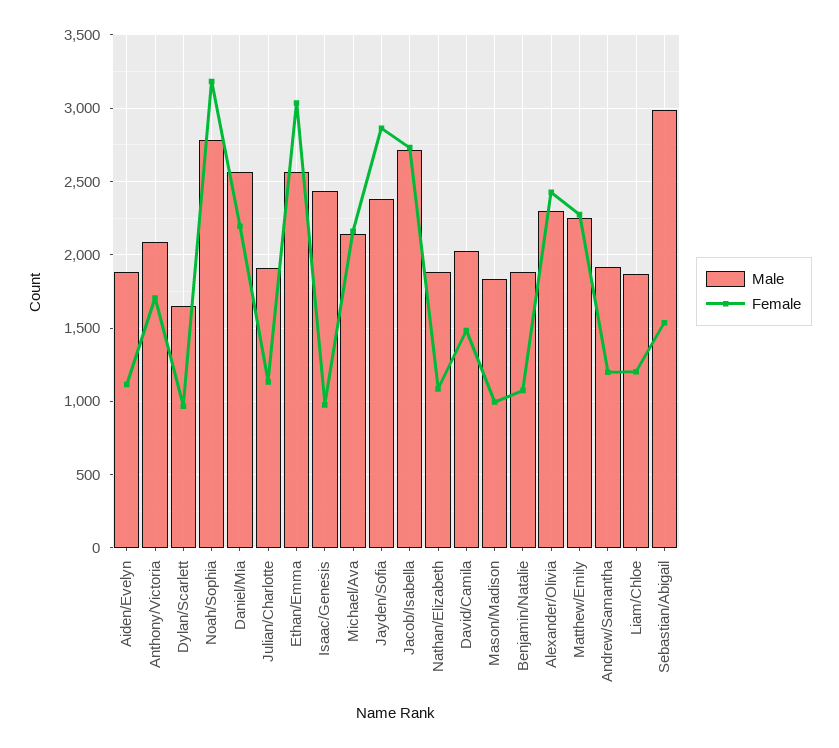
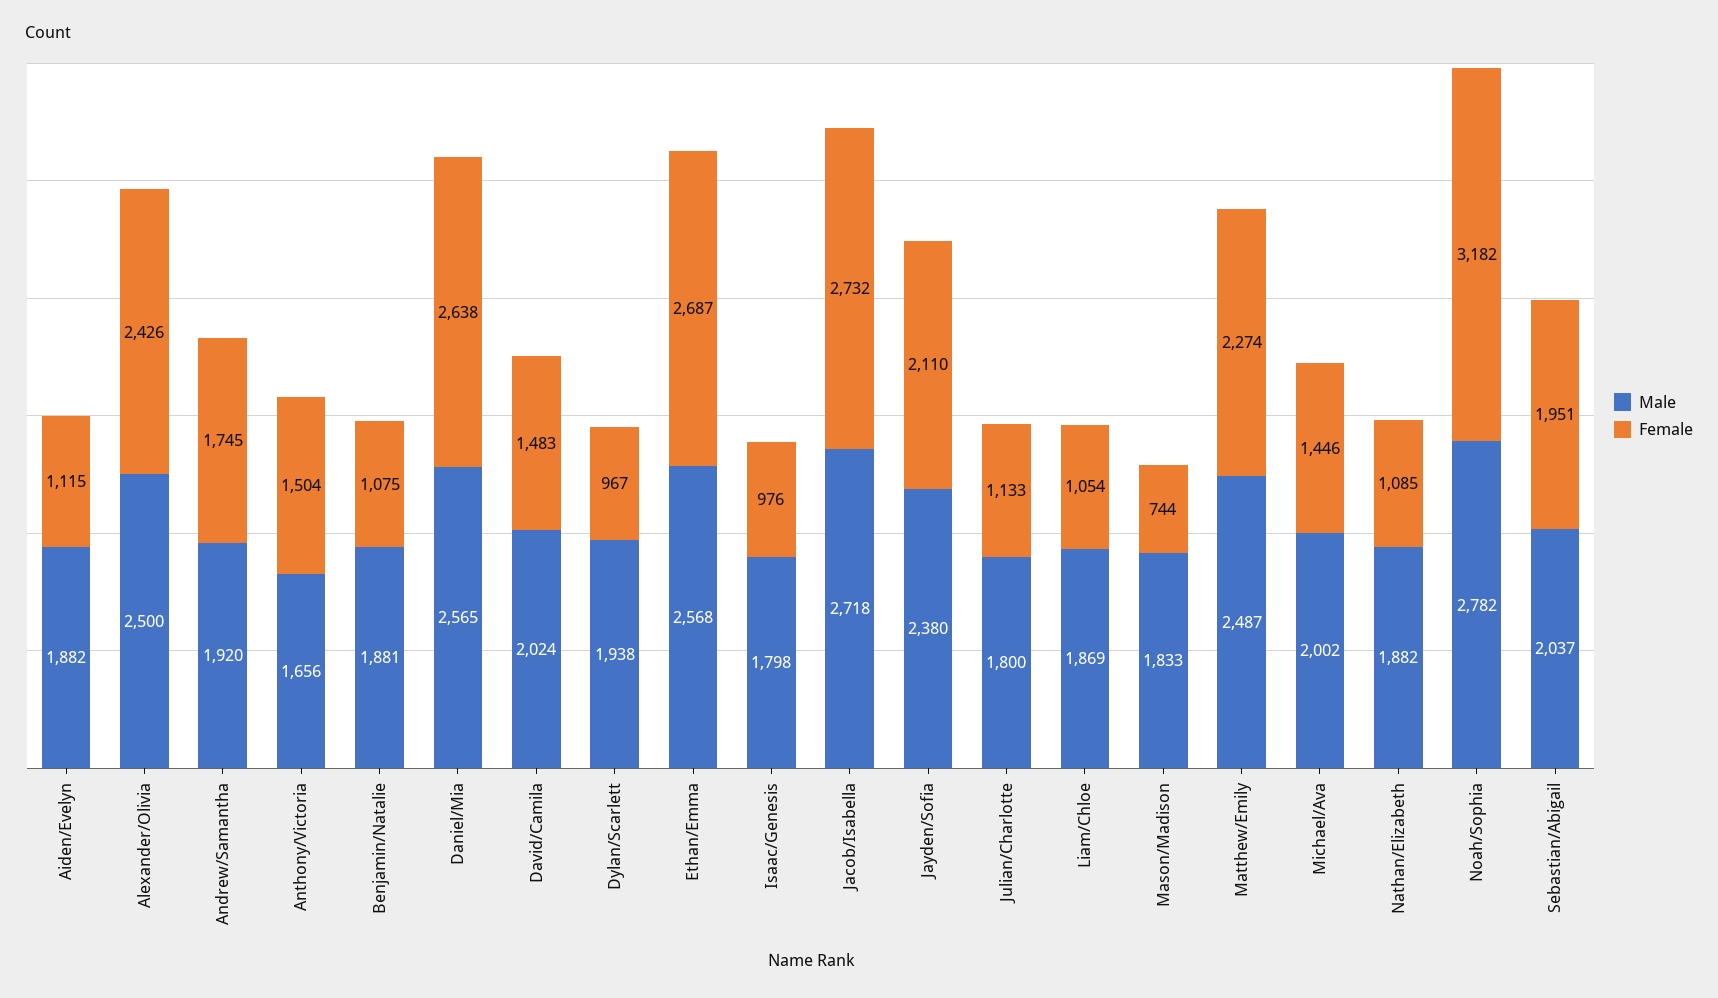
  {
    "Male": {
      "Aiden/Evelyn": 1882,
-     "Anthony/Victoria": 2100,
+     "Anthony/Victoria": 1656,
-     "Dylan/Scarlett": 1650,
+     "Dylan/Scarlett": 1938,
      "Noah/Sophia": 2782,
      "Daniel/Mia": 2565,
-     "Julian/Charlotte": 1900,
+     "Julian/Charlotte": 1800,
      "Ethan/Emma": 2568,
-     "Isaac/Genesis": 2450,
+     "Isaac/Genesis": 1798,
-     "Michael/Ava": 2150,
+     "Michael/Ava": 2002,
      "Jayden/Sofia": 2380,
      "Jacob/Isabella": 2718,
      "Nathan/Elizabeth": 1882,
      "David/Camila": 2024,
      "Mason/Madison": 1833,
      "Benjamin/Natalie": 1881,
-     "Alexander/Olivia": 2300,
+     "Alexander/Olivia": 2500,
-     "Matthew/Emily": 2250,
+     "Matthew/Emily": 2487,
      "Andrew/Samantha": 1920,
      "Liam/Chloe": 1869,
-     "Sebastian/Abigail": 3000
+     "Sebastian/Abigail": 2037
    },
    "Female": {
      "Aiden/Evelyn": 1115,
-     "Anthony/Victoria": 1700,
+     "Anthony/Victoria": 1504,
      "Dylan/Scarlett": 967,
      "Noah/Sophia": 3182,
-     "Daniel/Mia": 2200,
+     "Daniel/Mia": 2638,
      "Julian/Charlotte": 1133,
-     "Ethan/Emma": 3050,
+     "Ethan/Emma": 2687,
      "Isaac/Genesis": 976,
-     "Michael/Ava": 2150,
+     "Michael/Ava": 1446,
-     "Jayden/Sofia": 2850,
+     "Jayden/Sofia": 2110,
      "Jacob/Isabella": 2732,
      "Nathan/Elizabeth": 1085,
      "David/Camila": 1483,
-     "Mason/Madison": 1000,
+     "Mason/Madison": 744,
      "Benjamin/Natalie": 1075,
      "Alexander/Olivia": 2426,
      "Matthew/Emily": 2274,
-     "Andrew/Samantha": 1200,
+     "Andrew/Samantha": 1745,
-     "Liam/Chloe": 1200,
+     "Liam/Chloe": 1054,
-     "Sebastian/Abigail": 1550
+     "Sebastian/Abigail": 1951
    }
  }

